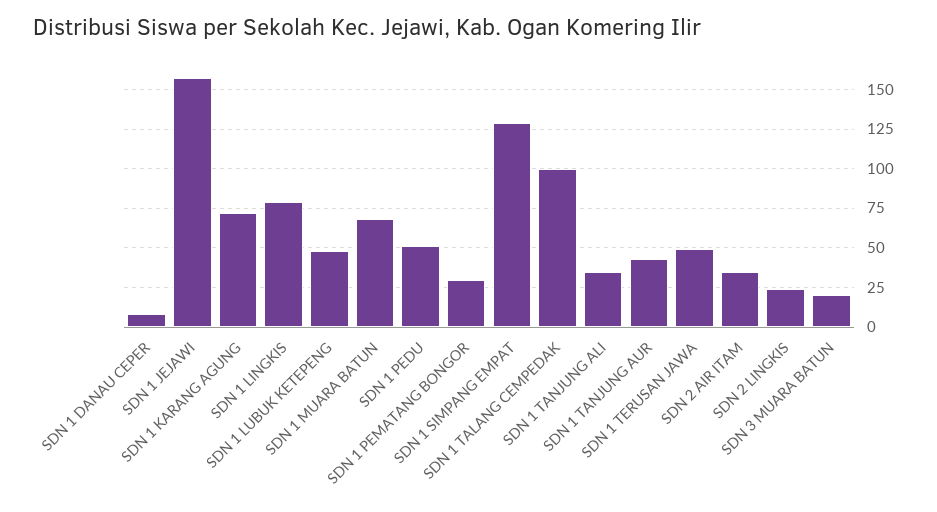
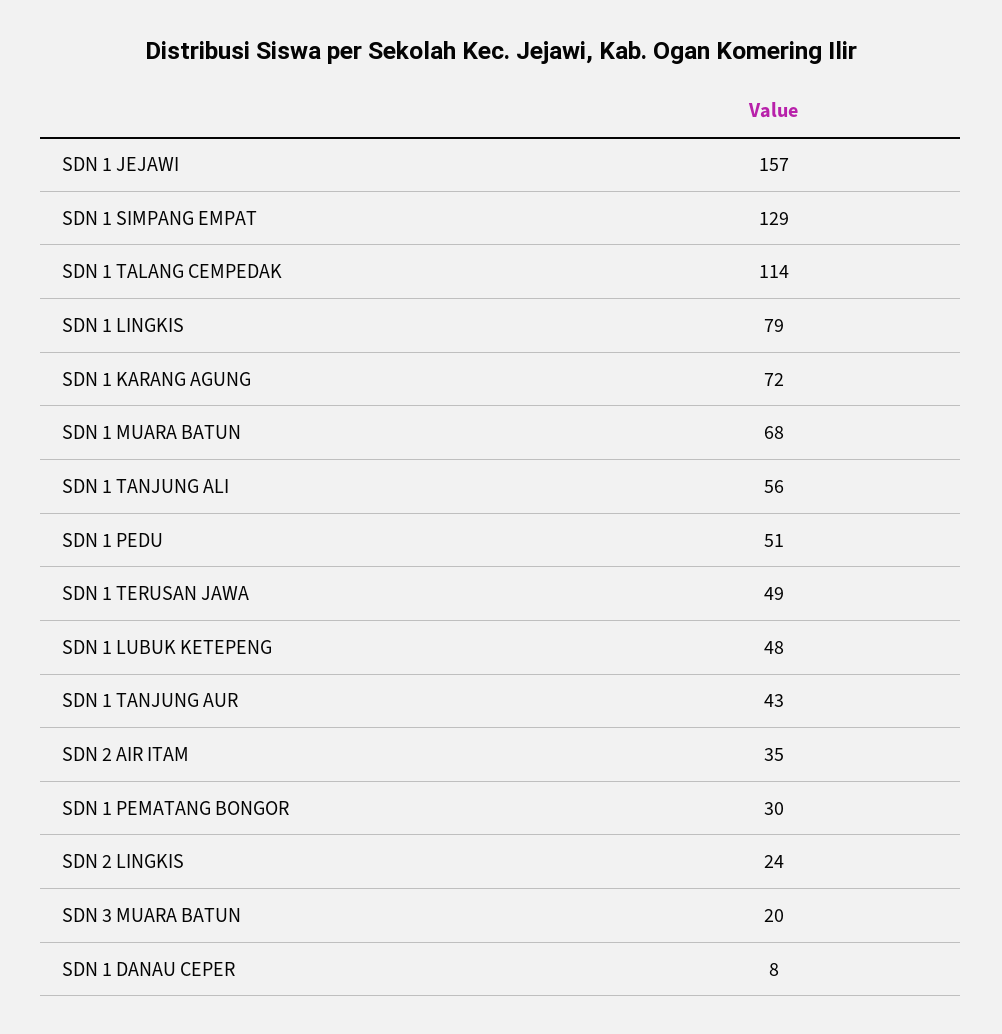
  {
    "SDN 1 DANAU CEPER": 8,
    "SDN 1 JEJAWI": 157,
    "SDN 1 KARANG AGUNG": 72,
    "SDN 1 LINGKIS": 79,
    "SDN 1 LUBUK KETEPENG": 48,
    "SDN 1 MUARA BATUN": 68,
    "SDN 1 PEDU": 51,
    "SDN 1 PEMATANG BONGOR": 30,
    "SDN 1 SIMPANG EMPAT": 129,
-   "SDN 1 TALANG CEMPEDAK": 100,
+   "SDN 1 TALANG CEMPEDAK": 114,
-   "SDN 1 TANJUNG ALI": 35,
+   "SDN 1 TANJUNG ALI": 56,
    "SDN 1 TANJUNG AUR": 43,
    "SDN 1 TERUSAN JAWA": 49,
    "SDN 2 AIR ITAM": 35,
    "SDN 2 LINGKIS": 24,
    "SDN 3 MUARA BATUN": 20
  }

